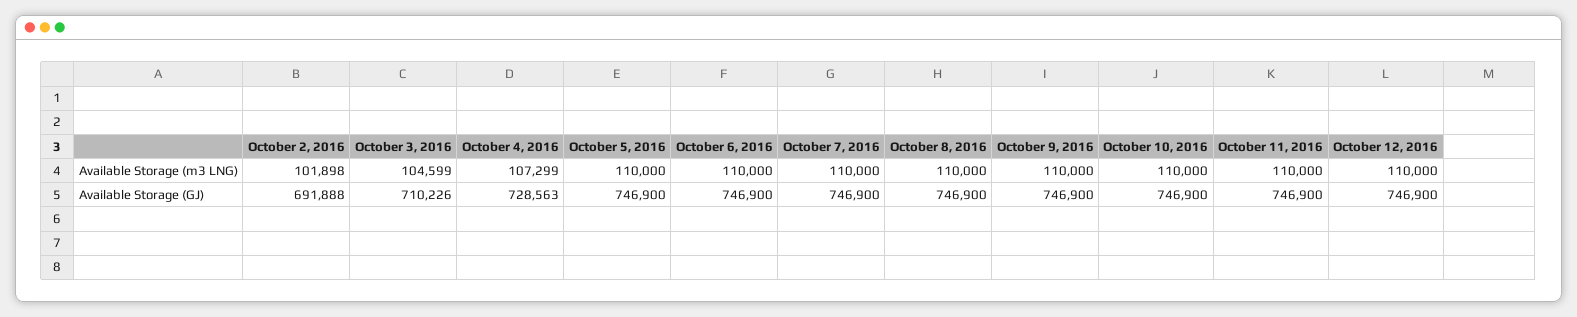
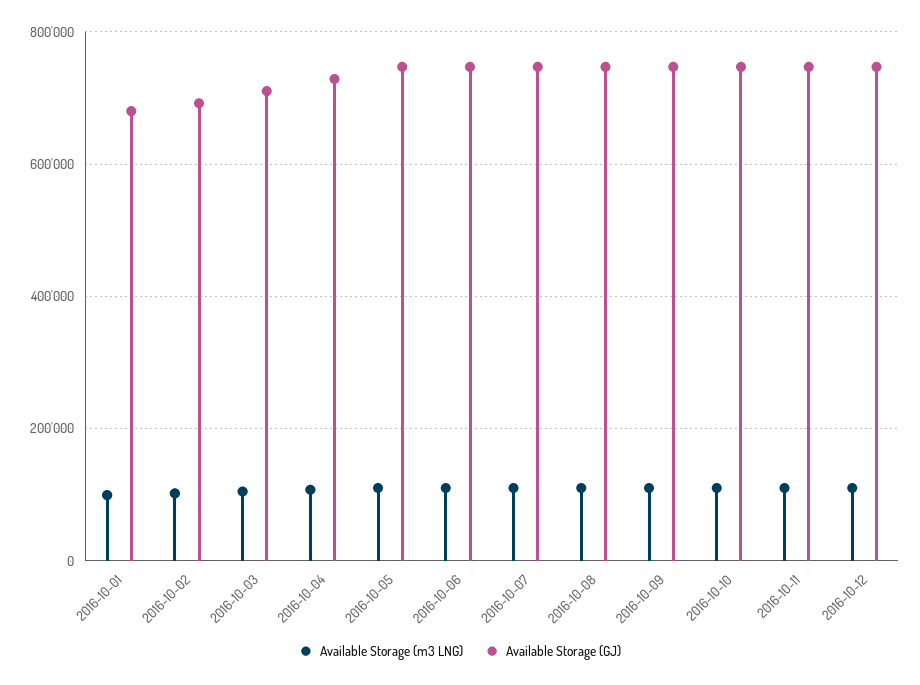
  {
    "Available Storage (m3 LNG)": {
      "October 2, 2016": 101898,
      "October 3, 2016": 104599,
      "October 4, 2016": 107299,
      "October 5, 2016": 110000,
      "October 6, 2016": 110000,
      "October 7, 2016": 110000,
      "October 8, 2016": 110000,
      "October 9, 2016": 110000,
      "October 10, 2016": 110000,
      "October 11, 2016": 110000,
-     "October 12, 2016": 110000
+     "October 12, 2016": 110000,
+     "2016-10-01": 100000
    },
    "Available Storage (GJ)": {
      "October 2, 2016": 691888,
      "October 3, 2016": 710226,
      "October 4, 2016": 728563,
      "October 5, 2016": 746900,
      "October 6, 2016": 746900,
      "October 7, 2016": 746900,
      "October 8, 2016": 746900,
      "October 9, 2016": 746900,
      "October 10, 2016": 746900,
      "October 11, 2016": 746900,
-     "October 12, 2016": 746900
+     "October 12, 2016": 746900,
+     "2016-10-01": 680000
    }
  }

